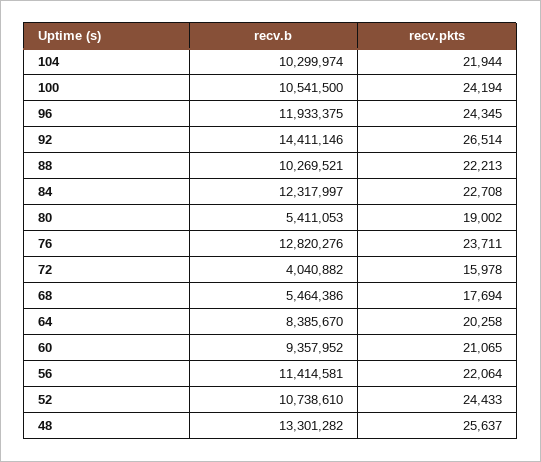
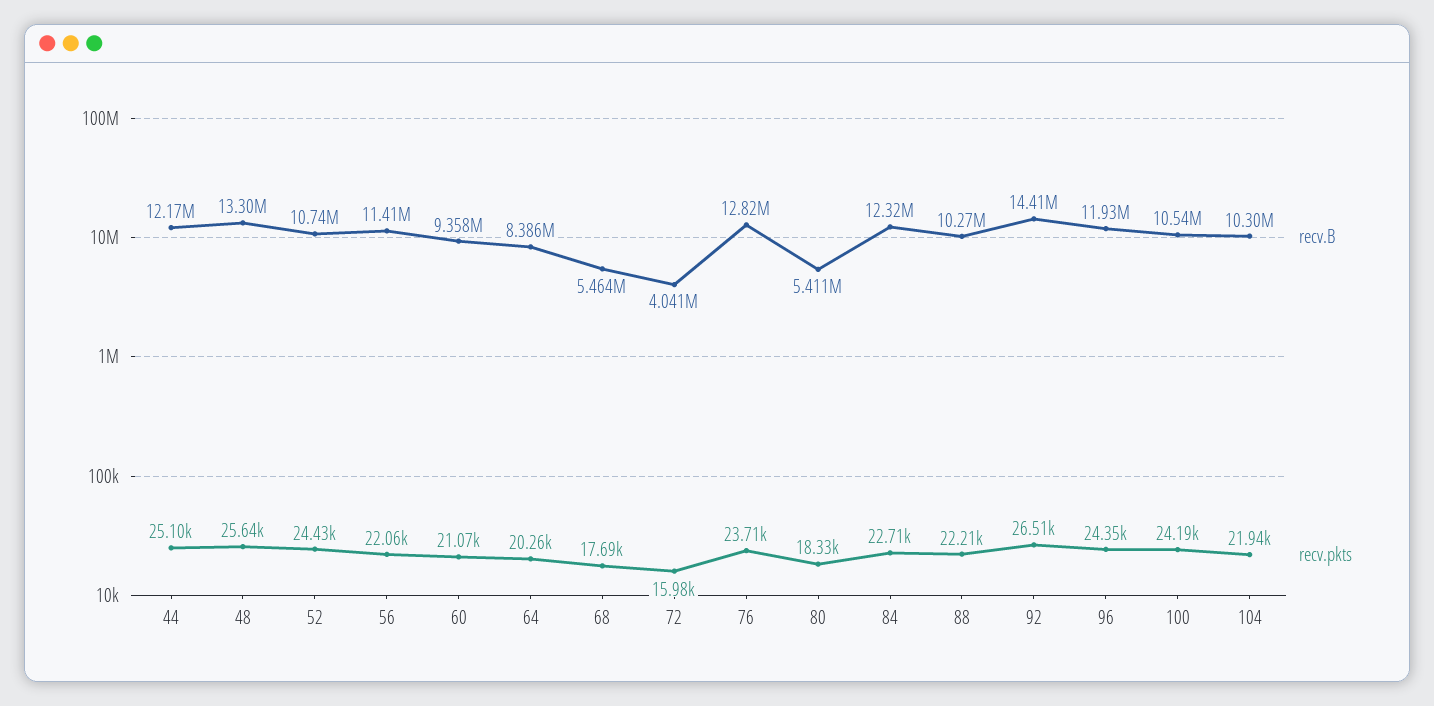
  {
    "recv.b": {
      "104": 10299974,
      "100": 10541500,
      "96": 11933375,
      "92": 14411146,
      "88": 10269521,
      "84": 12317997,
      "80": 5411053,
      "76": 12820276,
      "72": 4040882,
      "68": 5464386,
      "64": 8385670,
      "60": 9357952,
      "56": 11414581,
      "52": 10738610,
-     "48": 13301282
+     "48": 13301282,
+     "44": 12170000
    },
    "recv.pkts": {
      "104": 21944,
      "100": 24194,
      "96": 24345,
      "92": 26514,
      "88": 22213,
      "84": 22708,
-     "80": 19002,
+     "80": 18330,
      "76": 23711,
      "72": 15978,
      "68": 17694,
      "64": 20258,
      "60": 21065,
      "56": 22064,
      "52": 24433,
-     "48": 25637
+     "48": 25637,
+     "44": 25100
    }
  }

